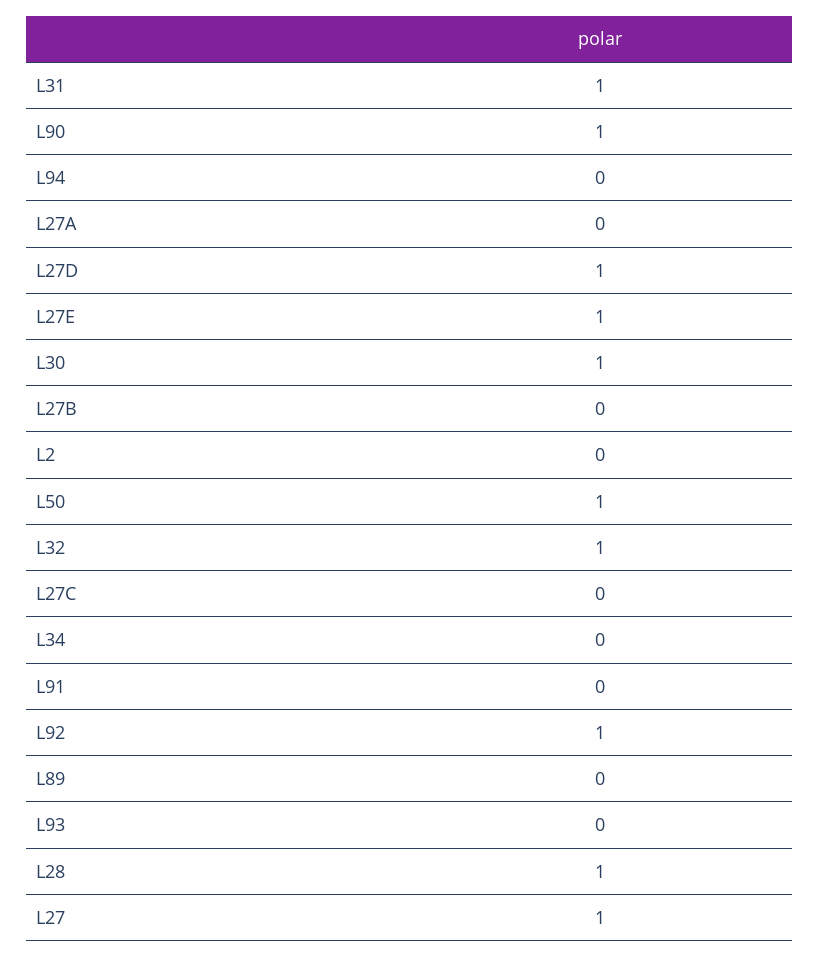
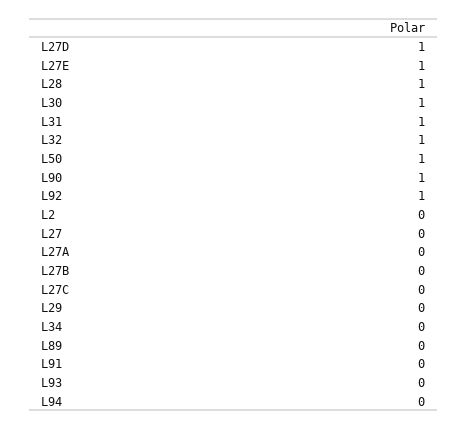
  {
    "L31": 1,
    "L90": 1,
    "L94": 0,
    "L27A": 0,
    "L27D": 1,
    "L27E": 1,
    "L30": 1,
    "L27B": 0,
    "L2": 0,
    "L50": 1,
    "L32": 1,
    "L27C": 0,
    "L34": 0,
    "L91": 0,
    "L92": 1,
    "L89": 0,
    "L93": 0,
    "L28": 1,
-   "L27": 1
+   "L27": 0,
+   "L29": 0
  }

